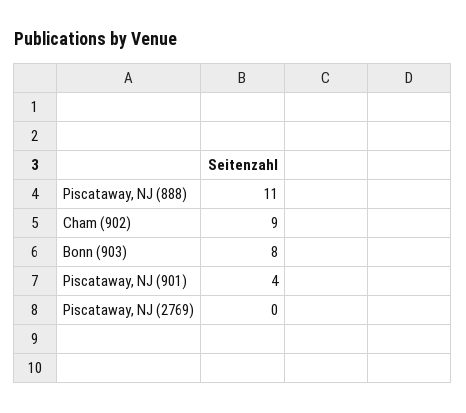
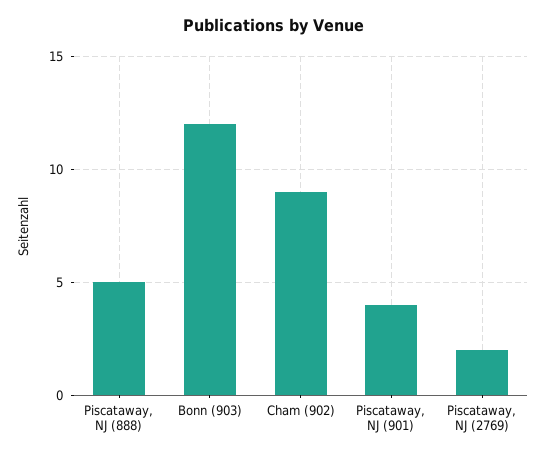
  {
-   "Piscataway, NJ (888)": 11,
+   "Piscataway, NJ (888)": 5,
    "Cham (902)": 9,
-   "Bonn (903)": 8,
+   "Bonn (903)": 12,
    "Piscataway, NJ (901)": 4,
-   "Piscataway, NJ (2769)": 0
+   "Piscataway, NJ (2769)": 2
  }

